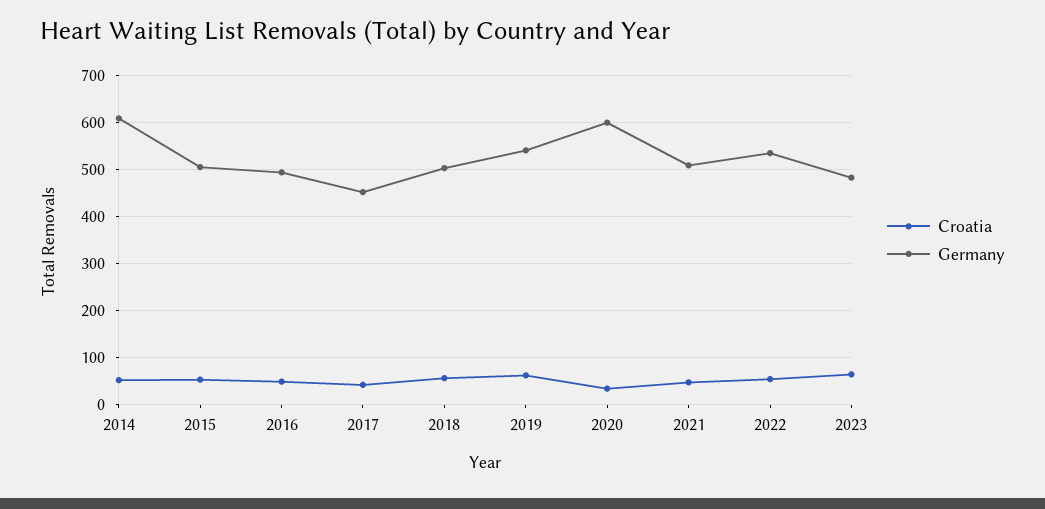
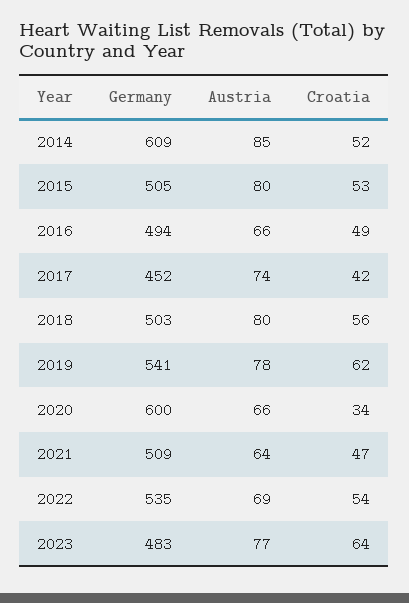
  {
    "Croatia": {
      "2014": 52,
      "2015": 53,
      "2016": 49,
      "2017": 42,
      "2018": 56,
      "2019": 62,
      "2020": 34,
      "2021": 47,
      "2022": 54,
      "2023": 64
    },
    "Germany": {
      "2014": 609,
      "2015": 505,
      "2016": 494,
      "2017": 452,
      "2018": 503,
      "2019": 541,
      "2020": 600,
      "2021": 509,
      "2022": 535,
      "2023": 483
-   }
+   },
+   "Austria": {
+     "2014": 85,
+     "2015": 80,
+     "2016": 66,
+     "2017": 74,
+     "2018": 80,
+     "2019": 78,
+     "2020": 66,
+     "2021": 64,
+     "2022": 69,
+     "2023": 77
+   }
  }

